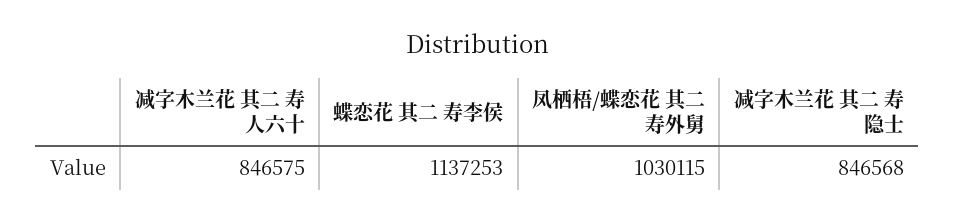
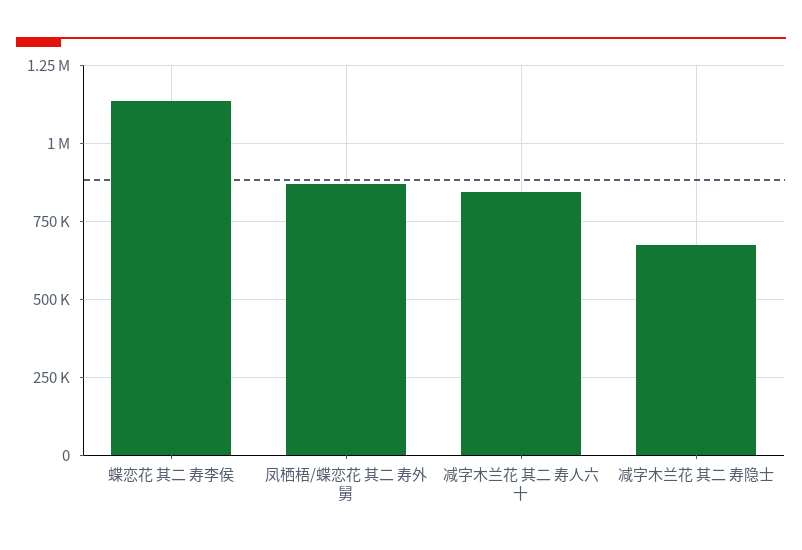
  {
    "减字木兰花 其二 寿人六十": 846575,
    "蝶恋花 其二 寿李侯": 1137253,
-   "凤栖梧/蝶恋花 其二 寿外舅": 1030115,
+   "凤栖梧/蝶恋花 其二 寿外舅": 875000,
-   "减字木兰花 其二 寿隐士": 846568
+   "减字木兰花 其二 寿隐士": 675000
  }

